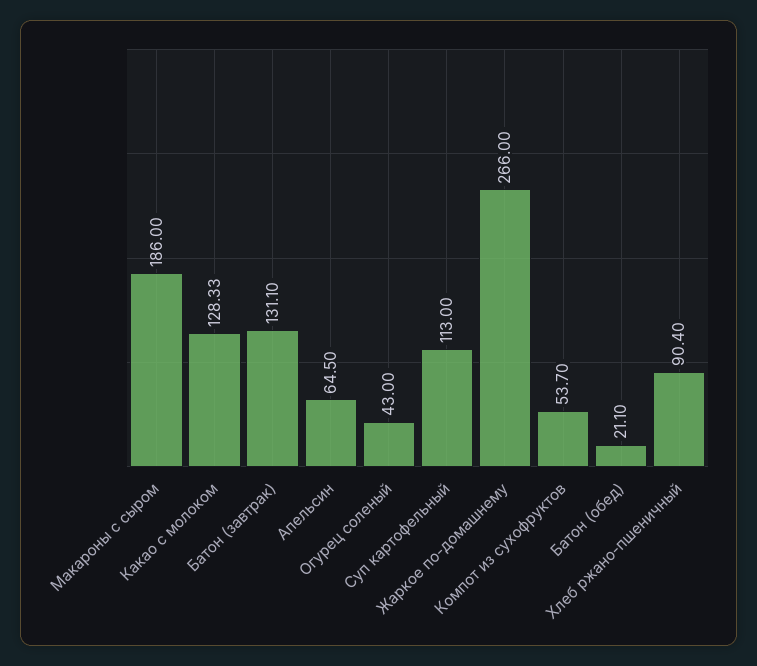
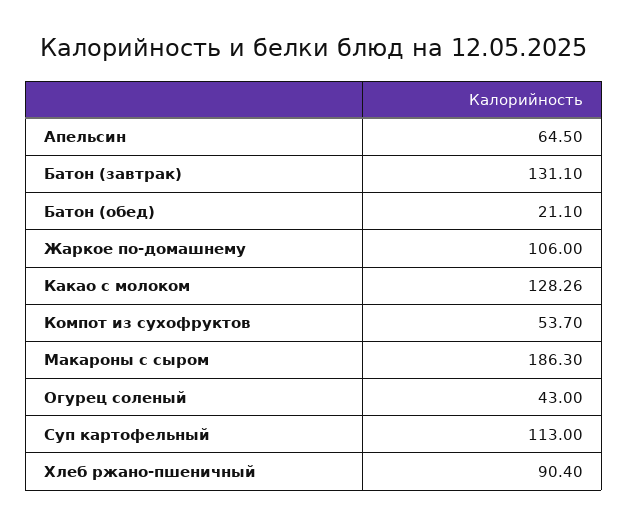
  {
-   "Макароны с сыром": 186,
+   "Макароны с сыром": 186.3,
-   "Какао с молоком": 128.33,
+   "Какао с молоком": 128.26,
    "Батон (завтрак)": 131.1,
    "Апельсин": 64.5,
    "Огурец соленый": 43,
    "Суп картофельный": 113,
-   "Жаркое по-домашнему": 266,
+   "Жаркое по-домашнему": 106,
    "Компот из сухофруктов": 53.7,
    "Батон (обед)": 21.1,
    "Хлеб ржано-пшеничный": 90.4
  }

